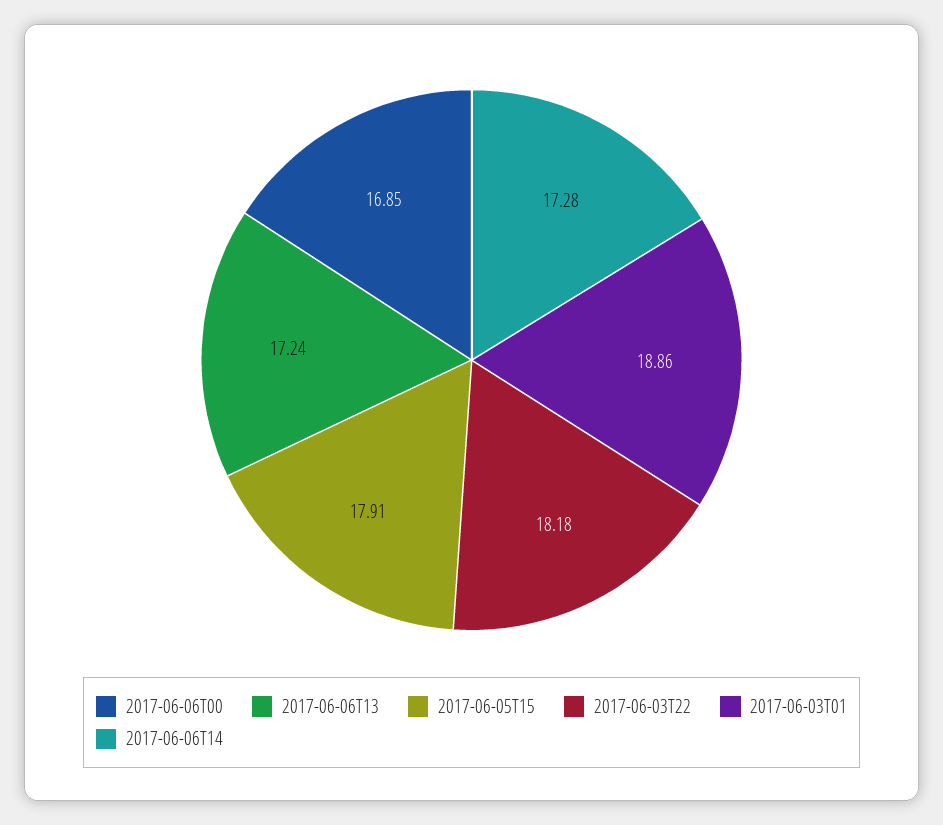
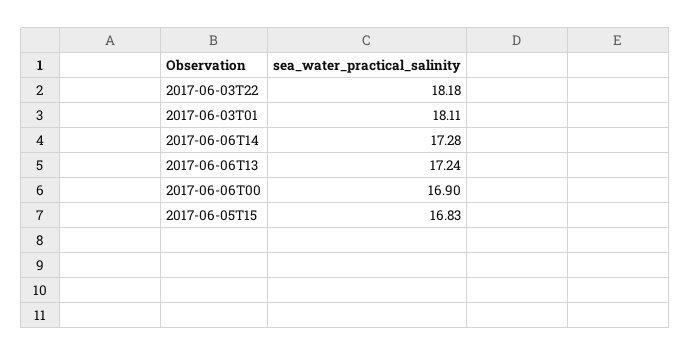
  {
-   "2017-06-06T00": 16.85,
+   "2017-06-06T00": 16.9,
    "2017-06-06T13": 17.24,
-   "2017-06-05T15": 17.91,
+   "2017-06-05T15": 16.83,
    "2017-06-03T22": 18.18,
-   "2017-06-03T01": 18.86,
+   "2017-06-03T01": 18.11,
    "2017-06-06T14": 17.28
  }

